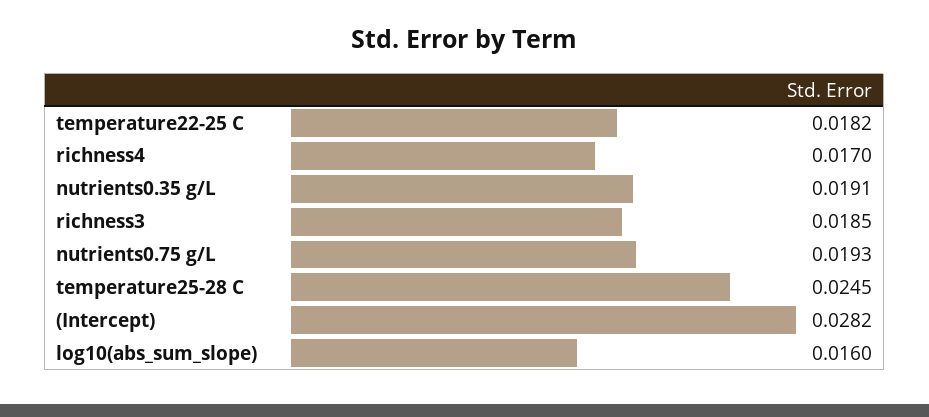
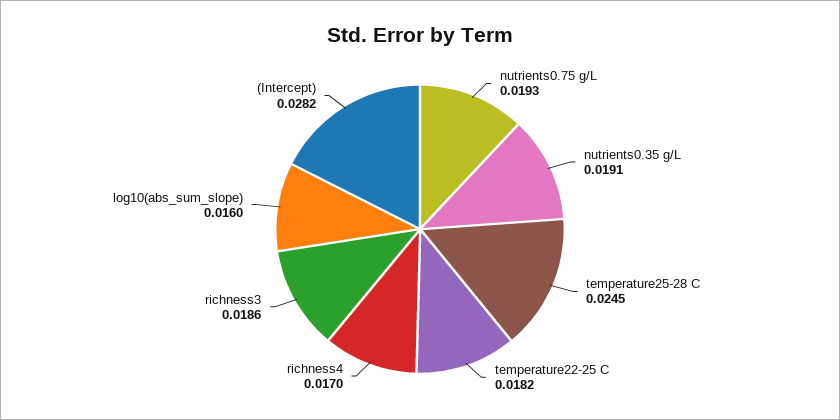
  {
    "temperature22-25 C": 0.0182,
    "richness4": 0.017,
    "nutrients0.35 g/L": 0.0191,
-   "richness3": 0.0185,
+   "richness3": 0.0186,
    "nutrients0.75 g/L": 0.0193,
    "temperature25-28 C": 0.0245,
    "(Intercept)": 0.0282,
    "log10(abs_sum_slope)": 0.016
  }

